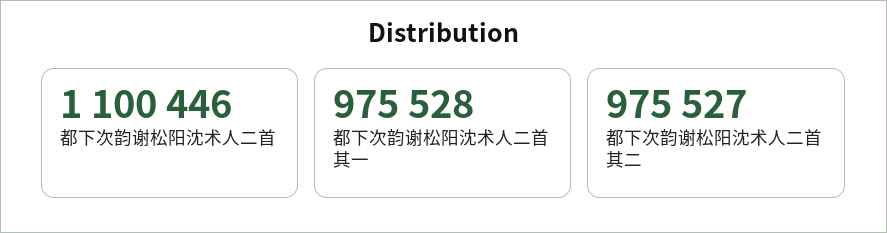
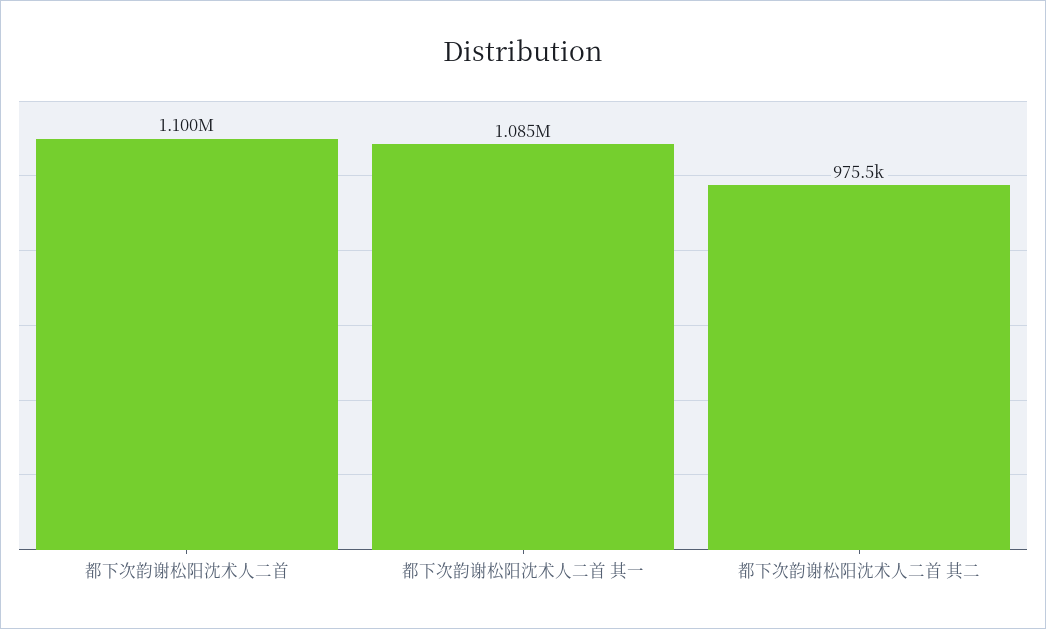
  {
    "都下次韵谢松阳沈术人二首": 1100446,
-   "都下次韵谢松阳沈术人二首 其一": 975528,
+   "都下次韵谢松阳沈术人二首 其一": 1085000,
    "都下次韵谢松阳沈术人二首 其二": 975527
  }

